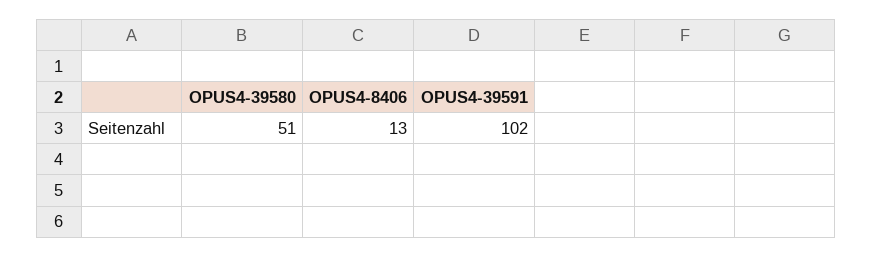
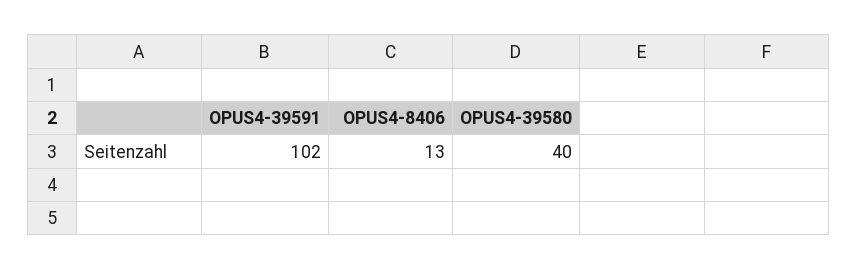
  {
-   "OPUS4-39580": 51,
+   "OPUS4-39580": 40,
    "OPUS4-8406": 13,
    "OPUS4-39591": 102
  }

